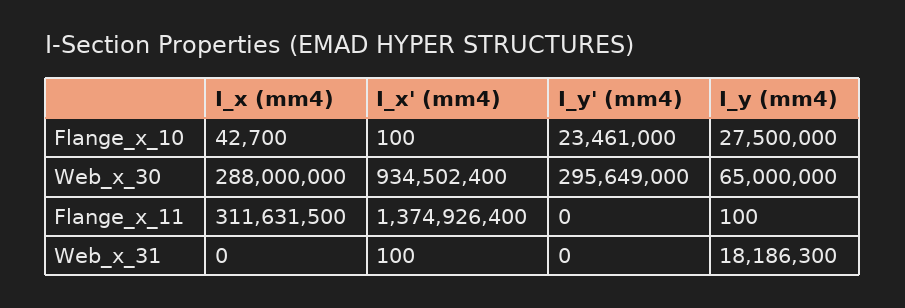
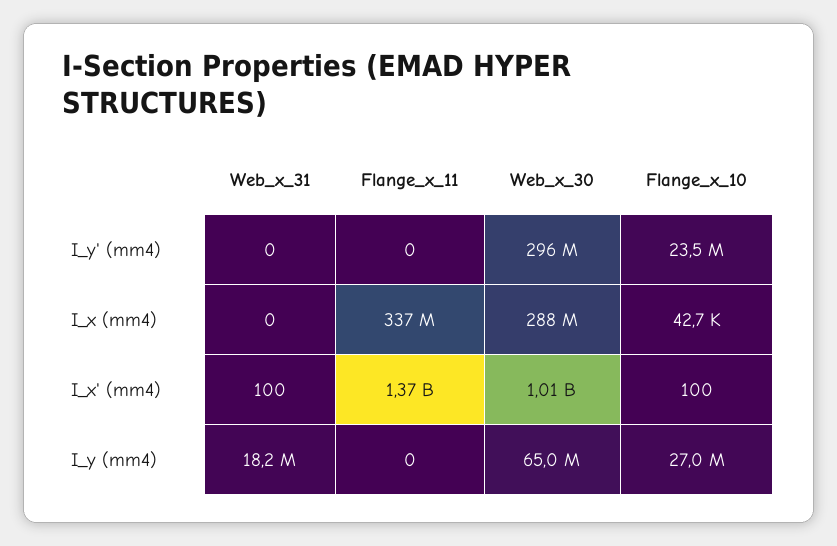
  {
    "I_x (mm4)": {
      "Flange_x_10": 42700,
      "Web_x_30": 288000000,
-     "Flange_x_11": 311631500,
+     "Flange_x_11": 337000000,
      "Web_x_31": 0
    },
    "I_x' (mm4)": {
      "Flange_x_10": 100,
-     "Web_x_30": 934502400,
+     "Web_x_30": 1010000000,
      "Flange_x_11": 1374926400,
      "Web_x_31": 100
    },
    "I_y' (mm4)": {
      "Flange_x_10": 23461000,
      "Web_x_30": 295649000,
      "Flange_x_11": 0,
      "Web_x_31": 0
    },
    "I_y (mm4)": {
-     "Flange_x_10": 27500000,
+     "Flange_x_10": 27000000,
      "Web_x_30": 65000000,
-     "Flange_x_11": 100,
+     "Flange_x_11": 0,
      "Web_x_31": 18186300
    }
  }

